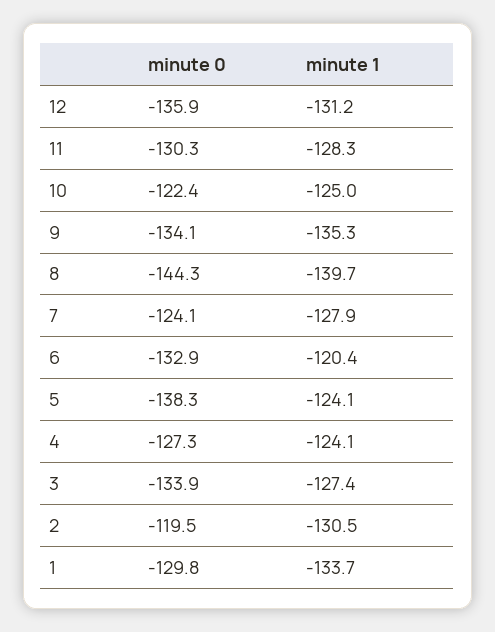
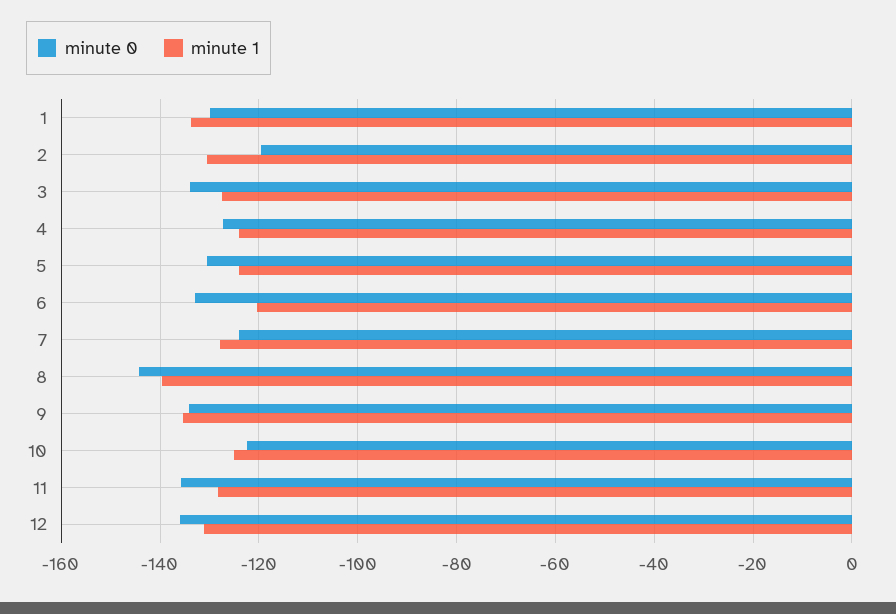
  {
    "minute 0": {
      "12": -135.9,
-     "11": -130.3,
+     "11": -136,
      "10": -122.4,
      "9": -134.1,
      "8": -144.3,
      "7": -124.1,
      "6": -132.9,
-     "5": -138.3,
+     "5": -130,
      "4": -127.3,
      "3": -133.9,
      "2": -119.5,
      "1": -129.8
    },
    "minute 1": {
      "12": -131.2,
      "11": -128.3,
      "10": -125,
      "9": -135.3,
      "8": -139.7,
      "7": -127.9,
      "6": -120.4,
      "5": -124.1,
      "4": -124.1,
      "3": -127.4,
      "2": -130.5,
      "1": -133.7
    }
  }

